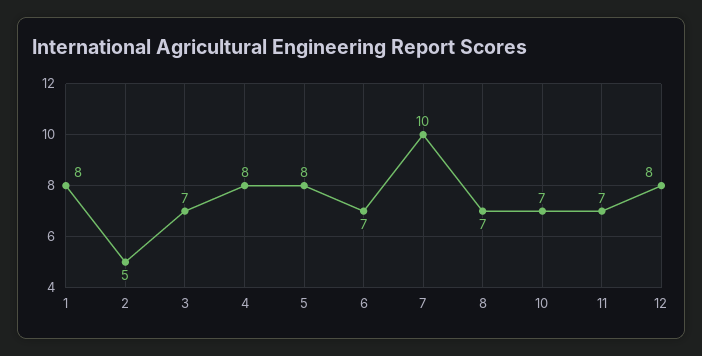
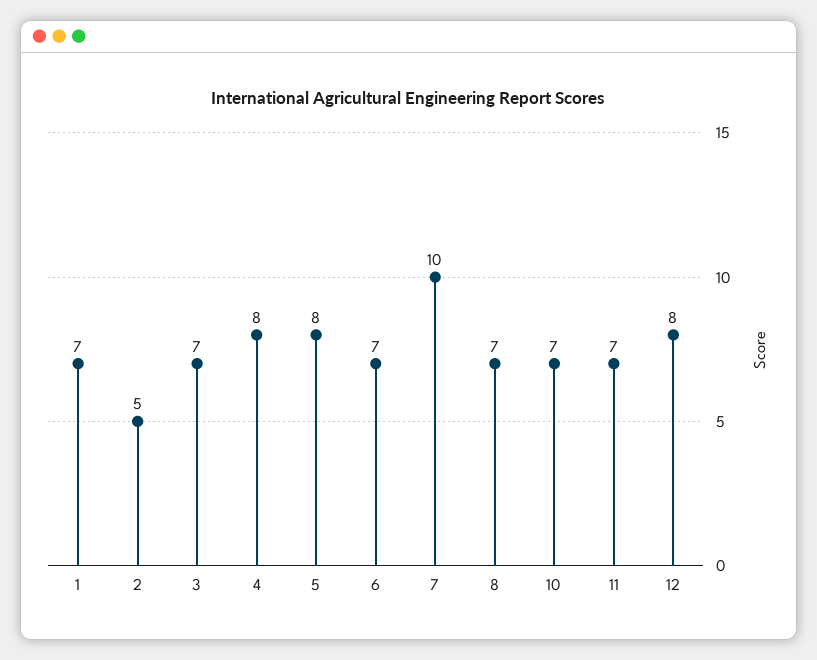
  {
-   "1": 8,
+   "1": 7,
    "2": 5,
    "3": 7,
    "4": 8,
    "5": 8,
    "6": 7,
    "7": 10,
    "8": 7,
    "10": 7,
    "11": 7,
    "12": 8
  }

